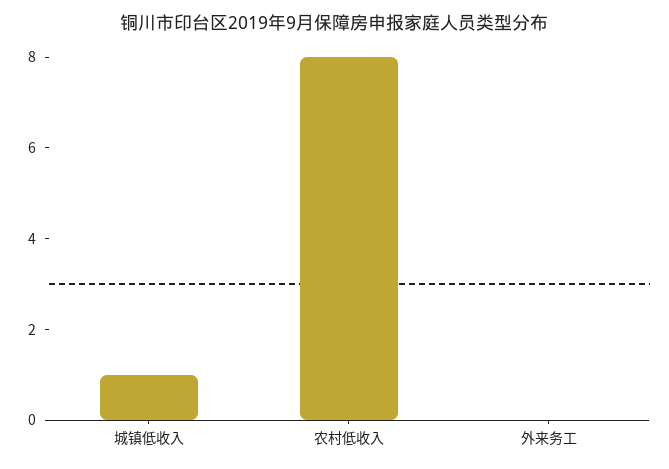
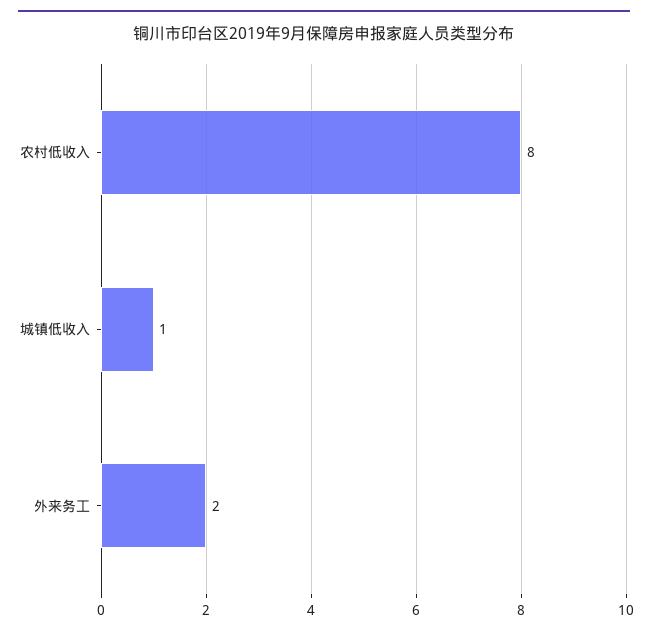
  {
    "城镇低收入": 1,
    "农村低收入": 8,
-   "外来务工": 0
+   "外来务工": 2
  }

